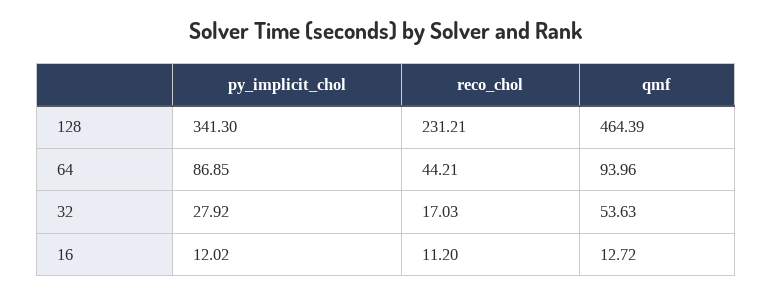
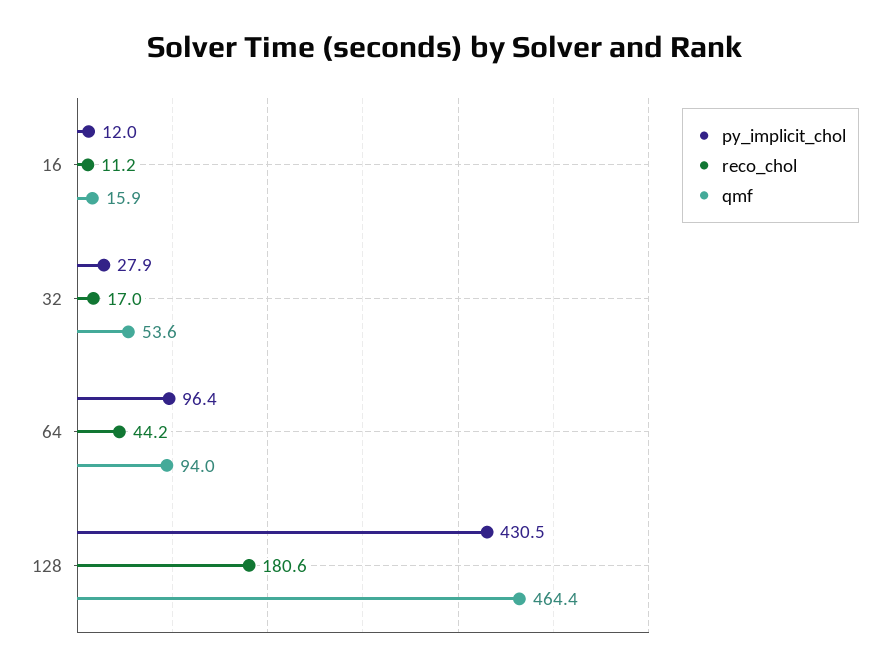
  {
    "py_implicit_chol": {
-     "128": 341.3,
+     "128": 430.5,
-     "64": 86.85,
+     "64": 96.4,
      "32": 27.92,
      "16": 12.02
    },
    "reco_chol": {
-     "128": 231.21,
+     "128": 180.6,
      "64": 44.21,
      "32": 17.03,
      "16": 11.2
    },
    "qmf": {
      "128": 464.39,
      "64": 93.96,
      "32": 53.63,
-     "16": 12.72
+     "16": 15.9
    }
  }

